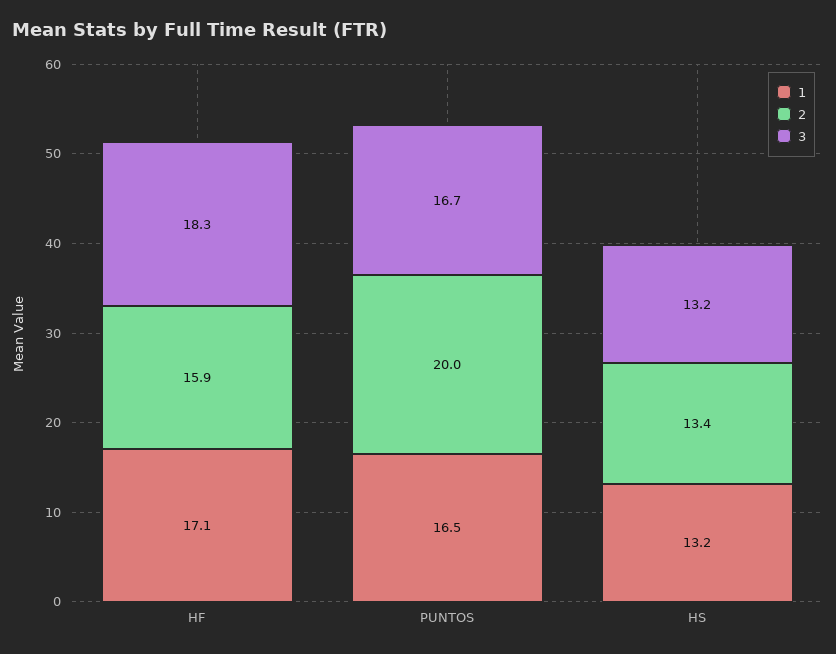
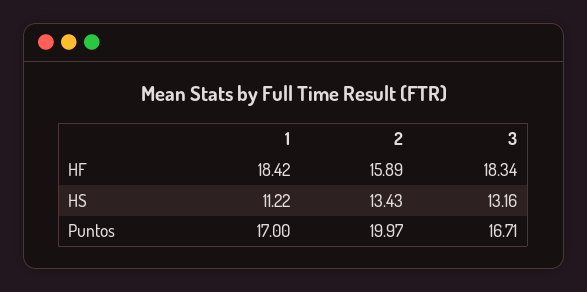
  {
    "1": {
-     "HF": 17.1,
+     "HF": 18.42,
-     "PUNTOS": 16.5,
+     "PUNTOS": 17,
-     "HS": 13.2
+     "HS": 11.22
    },
    "2": {
      "HF": 15.89,
      "PUNTOS": 19.97,
      "HS": 13.43
    },
    "3": {
      "HF": 18.34,
      "PUNTOS": 16.71,
      "HS": 13.16
    }
  }

